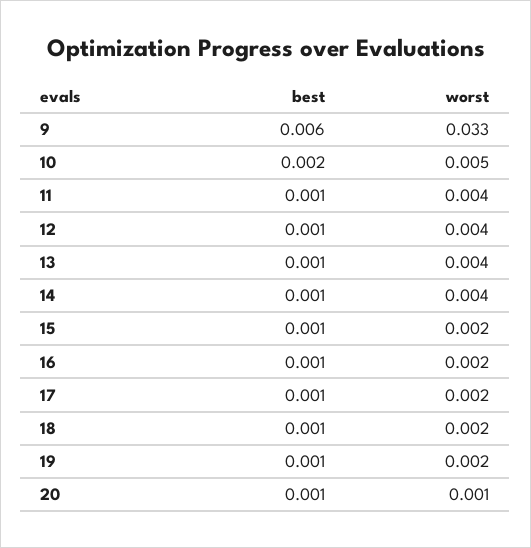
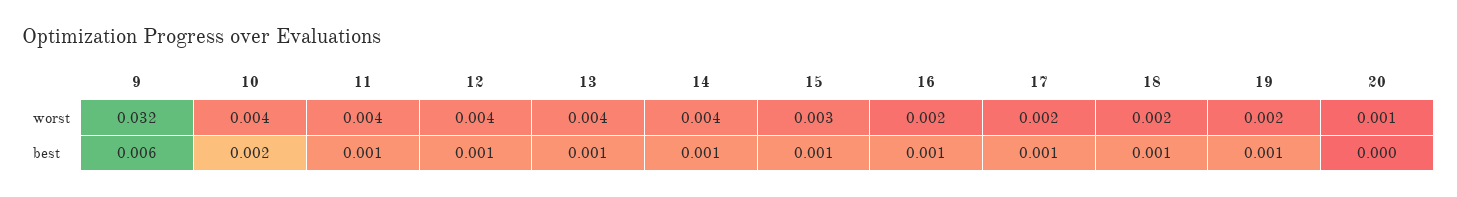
  {
    "best": {
      "9": 0.006,
      "10": 0.002,
      "11": 0.001,
      "12": 0.001,
      "13": 0.001,
      "14": 0.001,
      "15": 0.001,
      "16": 0.001,
      "17": 0.001,
      "18": 0.001,
      "19": 0.001,
-     "20": 0.001
+     "20": 0
    },
    "worst": {
-     "9": 0.033,
+     "9": 0.032,
-     "10": 0.005,
+     "10": 0.004,
      "11": 0.004,
      "12": 0.004,
      "13": 0.004,
      "14": 0.004,
-     "15": 0.002,
+     "15": 0.003,
      "16": 0.002,
      "17": 0.002,
      "18": 0.002,
      "19": 0.002,
      "20": 0.001
    }
  }

